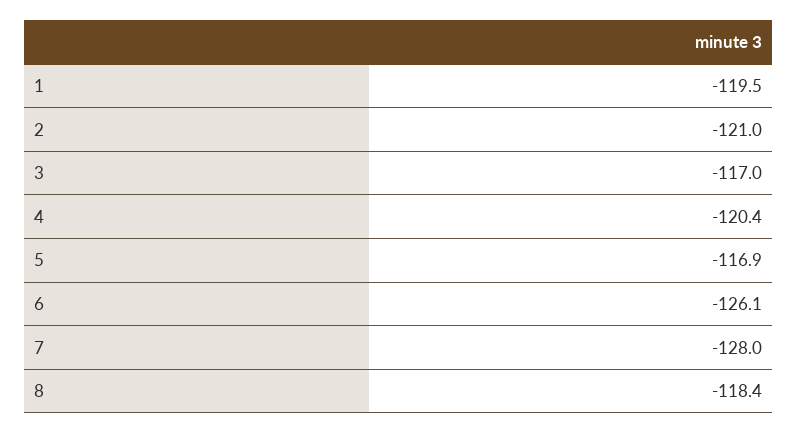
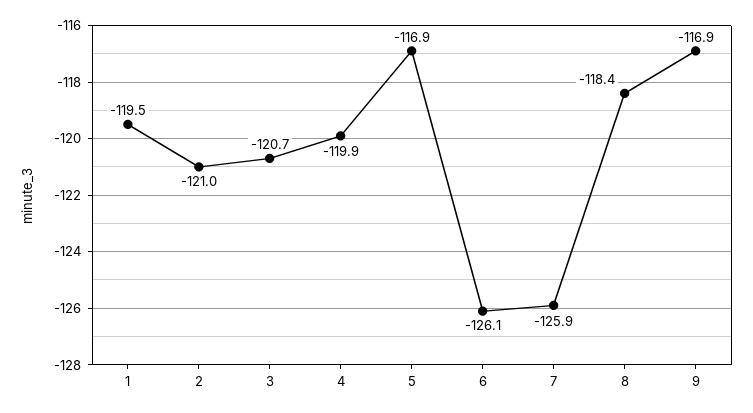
  {
    "1": -119.5,
    "2": -121,
-   "3": -117,
+   "3": -120.7,
-   "4": -120.4,
+   "4": -119.9,
    "5": -116.9,
    "6": -126.1,
-   "7": -128,
+   "7": -125.9,
-   "8": -118.4
+   "8": -118.4,
+   "9": -116.9
  }

